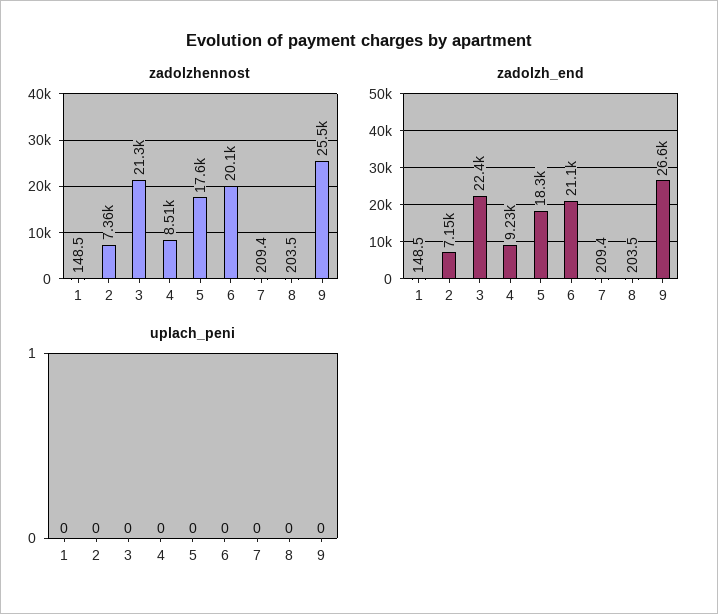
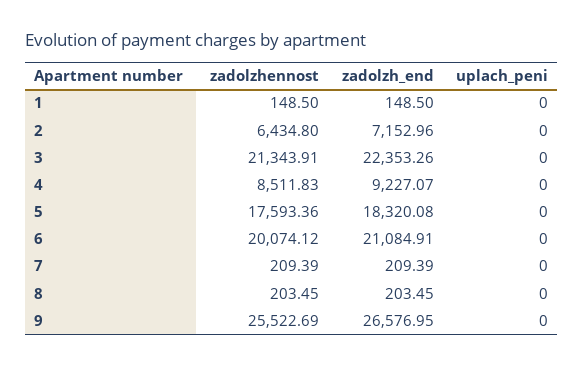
  {
    "zadolzhennost": {
      "1": 148.5,
-     "2": 7360,
+     "2": 6434.8,
      "3": 21343.91,
      "4": 8511.83,
      "5": 17593.36,
      "6": 20074.12,
      "7": 209.39,
      "8": 203.45,
      "9": 25522.69
    },
    "zadolzh_end": {
      "1": 148.5,
      "2": 7152.96,
      "3": 22353.26,
      "4": 9227.07,
      "5": 18320.08,
      "6": 21084.91,
      "7": 209.39,
      "8": 203.45,
      "9": 26576.95
    },
    "uplach_peni": {
      "1": 0,
      "2": 0,
      "3": 0,
      "4": 0,
      "5": 0,
      "6": 0,
      "7": 0,
      "8": 0,
      "9": 0
    }
  }

